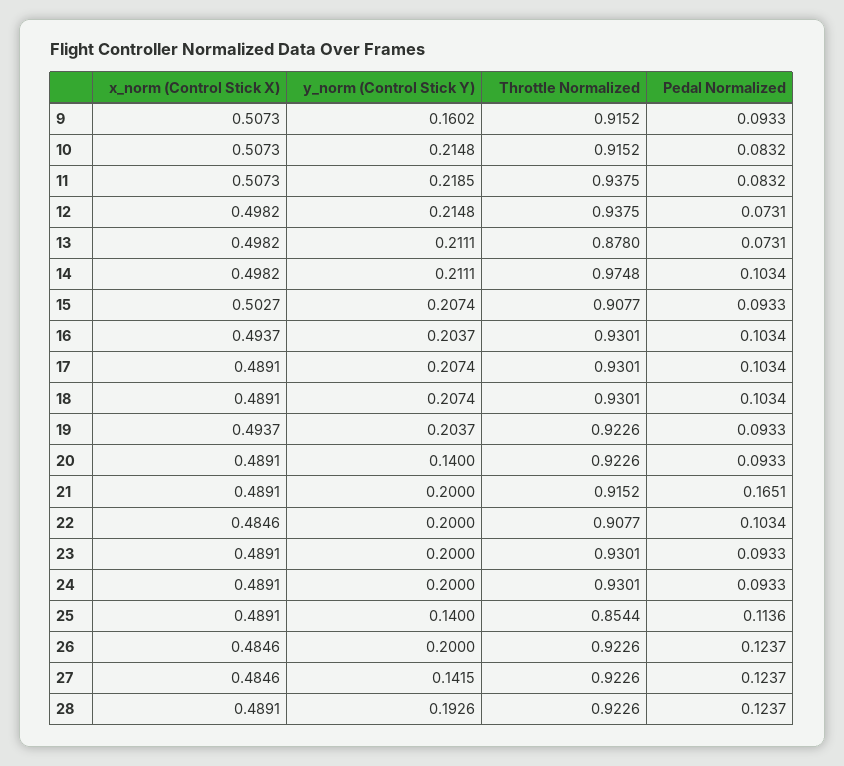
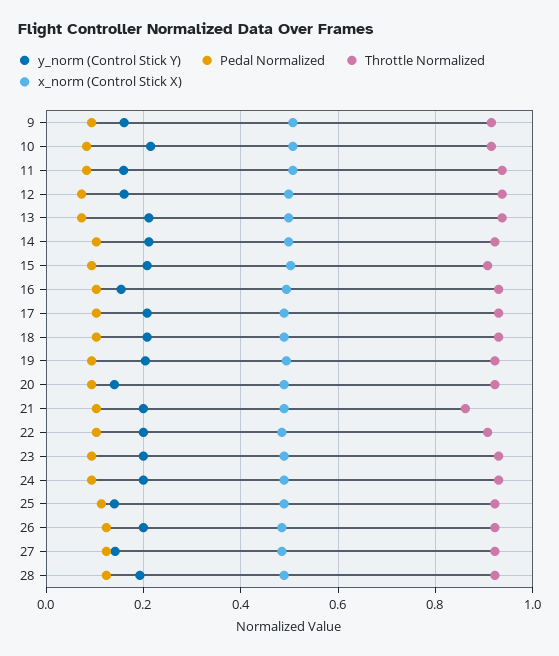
  {
    "x_norm (Control Stick X)": {
      "9": 0.5073,
      "10": 0.5073,
      "11": 0.5073,
      "12": 0.4982,
      "13": 0.4982,
      "14": 0.4982,
      "15": 0.5027,
      "16": 0.4937,
      "17": 0.4891,
      "18": 0.4891,
      "19": 0.4937,
      "20": 0.4891,
      "21": 0.4891,
      "22": 0.4846,
      "23": 0.4891,
      "24": 0.4891,
      "25": 0.4891,
      "26": 0.4846,
      "27": 0.4846,
      "28": 0.4891
    },
    "y_norm (Control Stick Y)": {
      "9": 0.1602,
      "10": 0.2148,
-     "11": 0.2185,
+     "11": 0.16,
-     "12": 0.2148,
+     "12": 0.16,
      "13": 0.2111,
      "14": 0.2111,
      "15": 0.2074,
-     "16": 0.2037,
+     "16": 0.16,
      "17": 0.2074,
      "18": 0.2074,
      "19": 0.2037,
      "20": 0.14,
      "21": 0.2,
      "22": 0.2,
      "23": 0.2,
      "24": 0.2,
      "25": 0.14,
      "26": 0.2,
      "27": 0.1415,
      "28": 0.1926
    },
    "Throttle Normalized": {
      "9": 0.9152,
      "10": 0.9152,
      "11": 0.9375,
      "12": 0.9375,
-     "13": 0.878,
+     "13": 0.94,
-     "14": 0.9748,
+     "14": 0.92,
      "15": 0.9077,
      "16": 0.9301,
      "17": 0.9301,
      "18": 0.9301,
      "19": 0.9226,
      "20": 0.9226,
-     "21": 0.9152,
+     "21": 0.86,
      "22": 0.9077,
      "23": 0.9301,
      "24": 0.9301,
-     "25": 0.8544,
+     "25": 0.92,
      "26": 0.9226,
      "27": 0.9226,
      "28": 0.9226
    },
    "Pedal Normalized": {
      "9": 0.0933,
      "10": 0.0832,
      "11": 0.0832,
      "12": 0.0731,
      "13": 0.0731,
      "14": 0.1034,
      "15": 0.0933,
      "16": 0.1034,
      "17": 0.1034,
      "18": 0.1034,
      "19": 0.0933,
      "20": 0.0933,
-     "21": 0.1651,
+     "21": 0.1,
      "22": 0.1034,
      "23": 0.0933,
      "24": 0.0933,
      "25": 0.1136,
      "26": 0.1237,
      "27": 0.1237,
      "28": 0.1237
    }
  }

